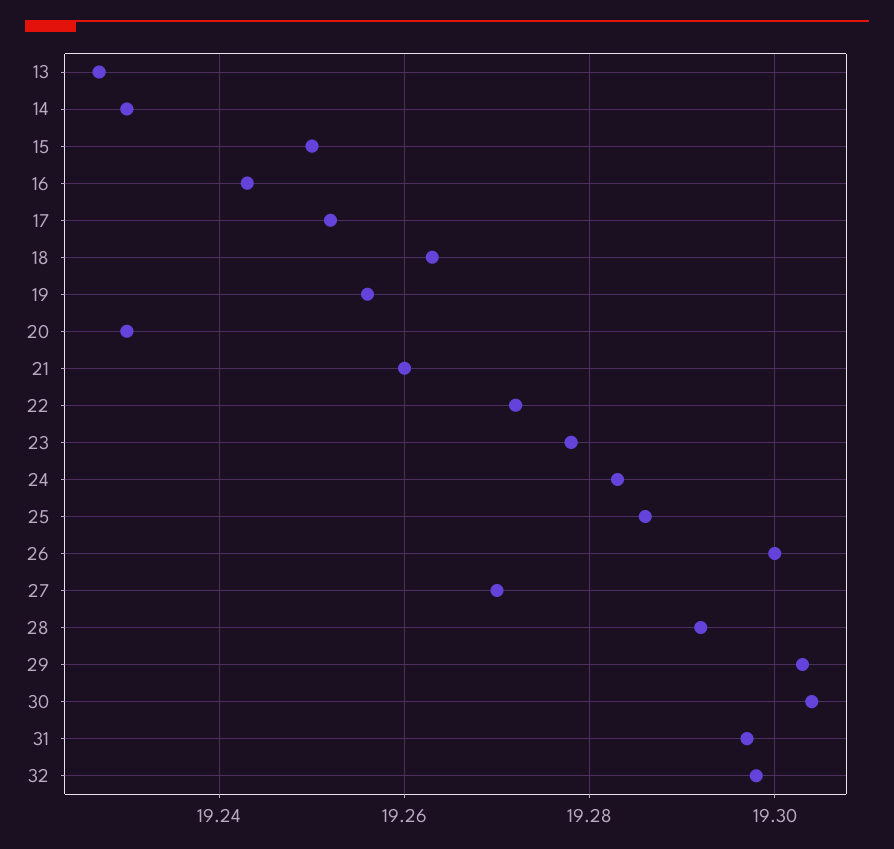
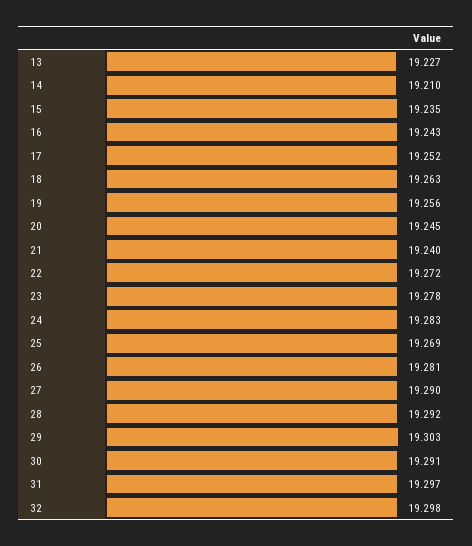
  {
    "13": 19.227,
-   "14": 19.23,
+   "14": 19.21,
-   "15": 19.25,
+   "15": 19.235,
    "16": 19.243,
    "17": 19.252,
    "18": 19.263,
    "19": 19.256,
-   "20": 19.23,
+   "20": 19.245,
-   "21": 19.26,
+   "21": 19.24,
    "22": 19.272,
    "23": 19.278,
    "24": 19.283,
-   "25": 19.285,
+   "25": 19.269,
-   "26": 19.3,
+   "26": 19.281,
-   "27": 19.27,
+   "27": 19.29,
    "28": 19.292,
    "29": 19.303,
-   "30": 19.305,
+   "30": 19.291,
    "31": 19.297,
    "32": 19.298
  }

